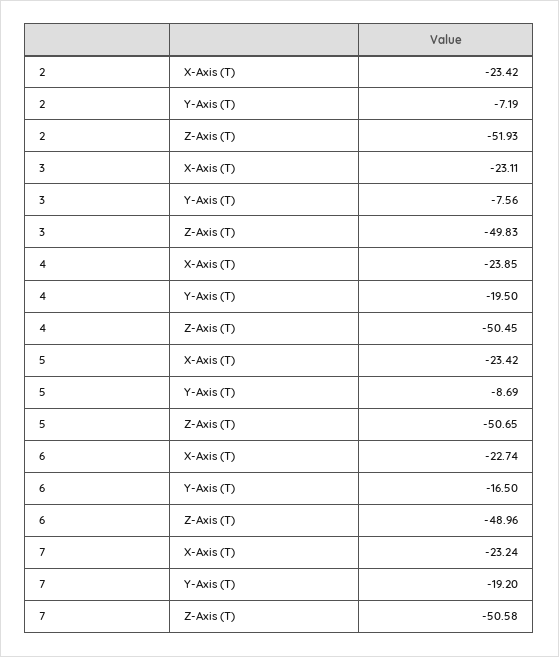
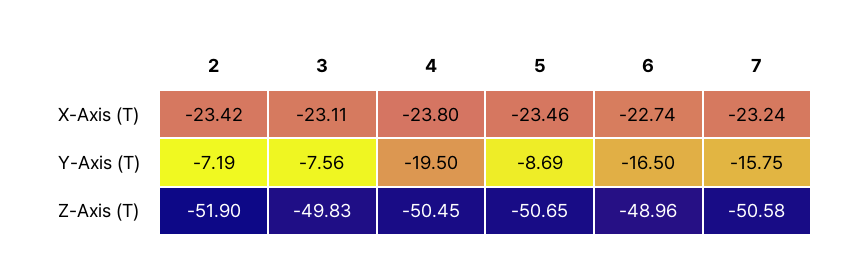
  {
    "2": {
      "X-Axis (T)": -23.42,
      "Y-Axis (T)": -7.19,
-     "Z-Axis (T)": -51.93
+     "Z-Axis (T)": -51.9
    },
    "3": {
      "X-Axis (T)": -23.11,
      "Y-Axis (T)": -7.56,
      "Z-Axis (T)": -49.83
    },
    "4": {
-     "X-Axis (T)": -23.85,
+     "X-Axis (T)": -23.8,
      "Y-Axis (T)": -19.5,
      "Z-Axis (T)": -50.45
    },
    "5": {
-     "X-Axis (T)": -23.42,
+     "X-Axis (T)": -23.46,
      "Y-Axis (T)": -8.69,
      "Z-Axis (T)": -50.65
    },
    "6": {
      "X-Axis (T)": -22.74,
      "Y-Axis (T)": -16.5,
      "Z-Axis (T)": -48.96
    },
    "7": {
      "X-Axis (T)": -23.24,
-     "Y-Axis (T)": -19.2,
+     "Y-Axis (T)": -15.75,
      "Z-Axis (T)": -50.58
    }
  }

